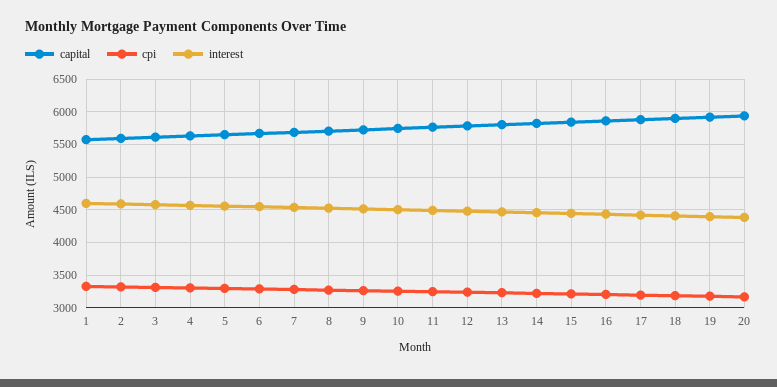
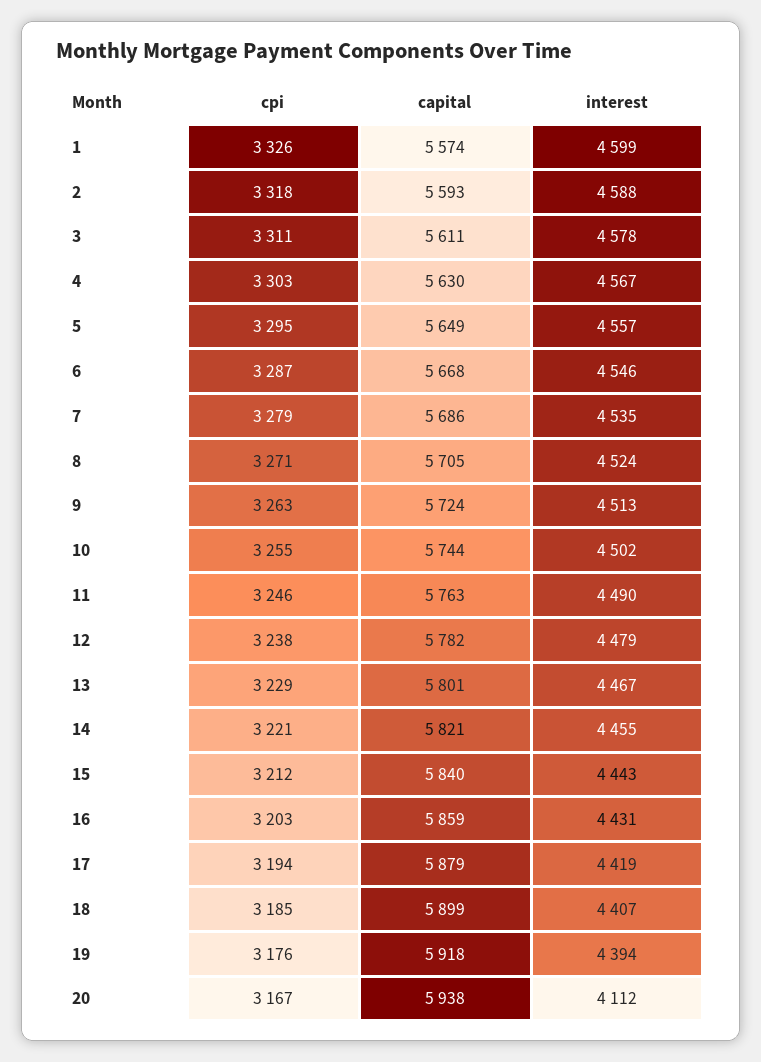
  {
    "capital": {
      "1": 5574,
      "2": 5593,
      "3": 5611,
      "4": 5630,
      "5": 5649,
      "6": 5668,
      "7": 5686,
      "8": 5705,
      "9": 5724,
      "10": 5744,
      "11": 5763,
      "12": 5782,
      "13": 5801,
      "14": 5821,
      "15": 5840,
      "16": 5859,
      "17": 5879,
      "18": 5899,
      "19": 5918,
      "20": 5938
    },
    "cpi": {
      "1": 3326,
      "2": 3318,
      "3": 3311,
      "4": 3303,
      "5": 3295,
      "6": 3287,
      "7": 3279,
      "8": 3271,
      "9": 3263,
      "10": 3255,
      "11": 3246,
      "12": 3238,
      "13": 3229,
      "14": 3221,
      "15": 3212,
      "16": 3203,
      "17": 3194,
      "18": 3185,
      "19": 3176,
      "20": 3167
    },
    "interest": {
      "1": 4599,
      "2": 4588,
      "3": 4578,
      "4": 4567,
      "5": 4557,
      "6": 4546,
      "7": 4535,
      "8": 4524,
      "9": 4513,
      "10": 4502,
      "11": 4490,
      "12": 4479,
      "13": 4467,
      "14": 4455,
      "15": 4443,
      "16": 4431,
      "17": 4419,
      "18": 4407,
      "19": 4394,
-     "20": 4400
+     "20": 4112
    }
  }

